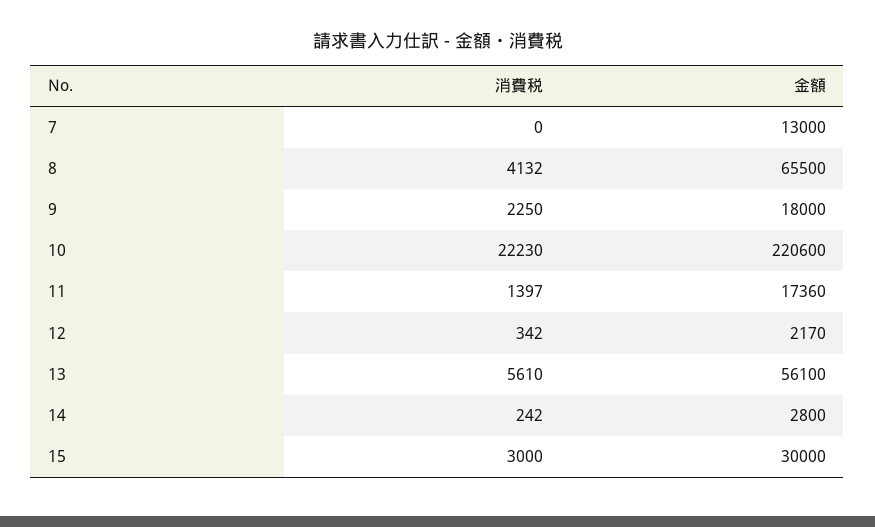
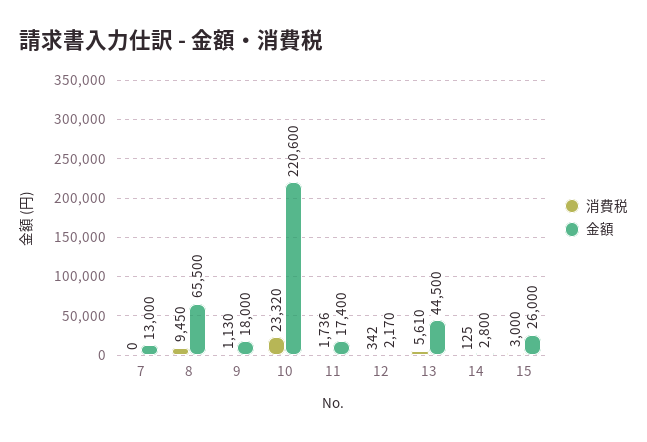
  {
    "消費税": {
      "7": 0,
-     "8": 4132,
+     "8": 9450,
-     "9": 2250,
+     "9": 1130,
-     "10": 22230,
+     "10": 23320,
-     "11": 1397,
+     "11": 1736,
      "12": 342,
      "13": 5610,
-     "14": 242,
+     "14": 125,
      "15": 3000
    },
    "金額": {
      "7": 13000,
      "8": 65500,
      "9": 18000,
      "10": 220600,
-     "11": 17360,
+     "11": 17400,
      "12": 2170,
-     "13": 56100,
+     "13": 44500,
      "14": 2800,
-     "15": 30000
+     "15": 26000
    }
  }

